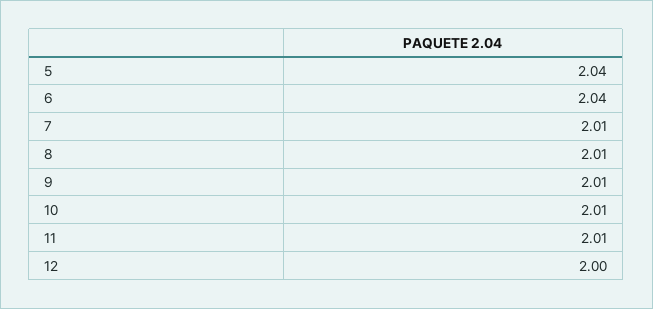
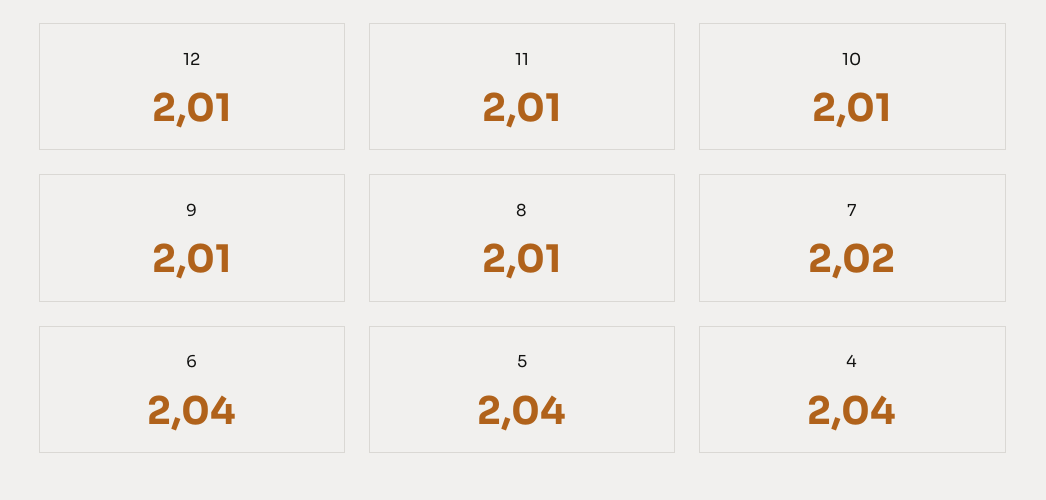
  {
    "5": 2.04,
    "6": 2.04,
-   "7": 2.01,
+   "7": 2.02,
    "8": 2.01,
    "9": 2.01,
    "10": 2.01,
    "11": 2.01,
-   "12": 2
+   "12": 2.01,
+   "4": 2.04
  }

